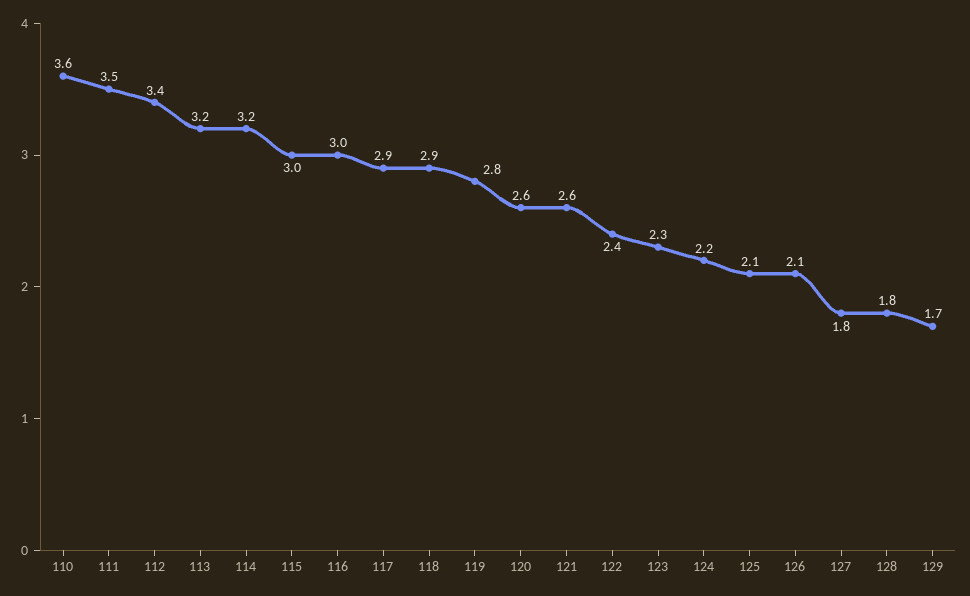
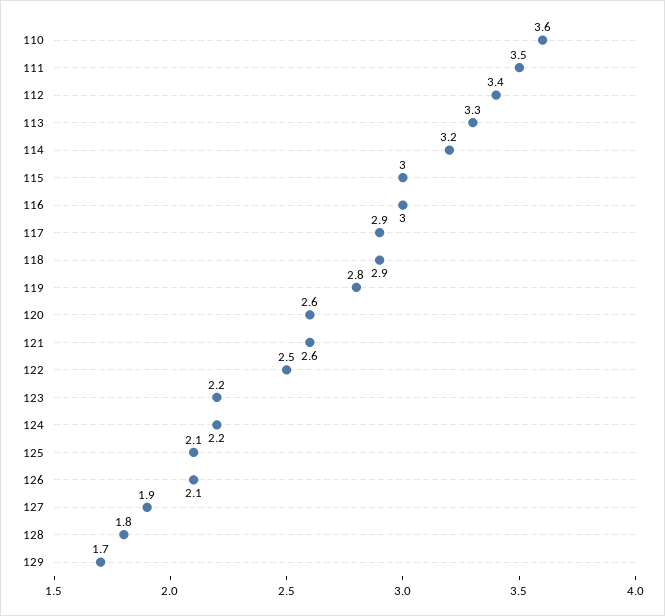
  {
    "110": 3.6,
    "111": 3.5,
    "112": 3.4,
-   "113": 3.2,
+   "113": 3.3,
    "114": 3.2,
    "115": 3,
    "116": 3,
    "117": 2.9,
    "118": 2.9,
    "119": 2.8,
    "120": 2.6,
    "121": 2.6,
-   "122": 2.4,
+   "122": 2.5,
-   "123": 2.3,
+   "123": 2.2,
    "124": 2.2,
    "125": 2.1,
    "126": 2.1,
-   "127": 1.8,
+   "127": 1.9,
    "128": 1.8,
    "129": 1.7
  }

